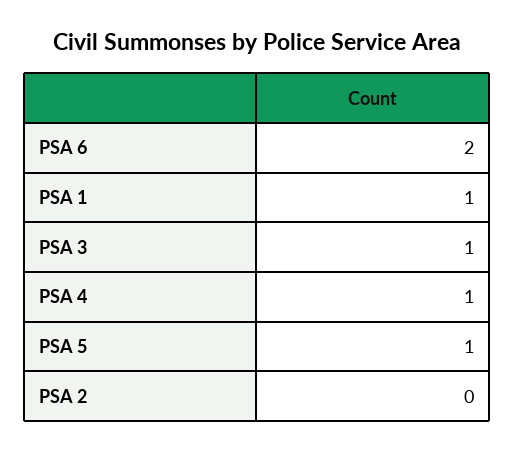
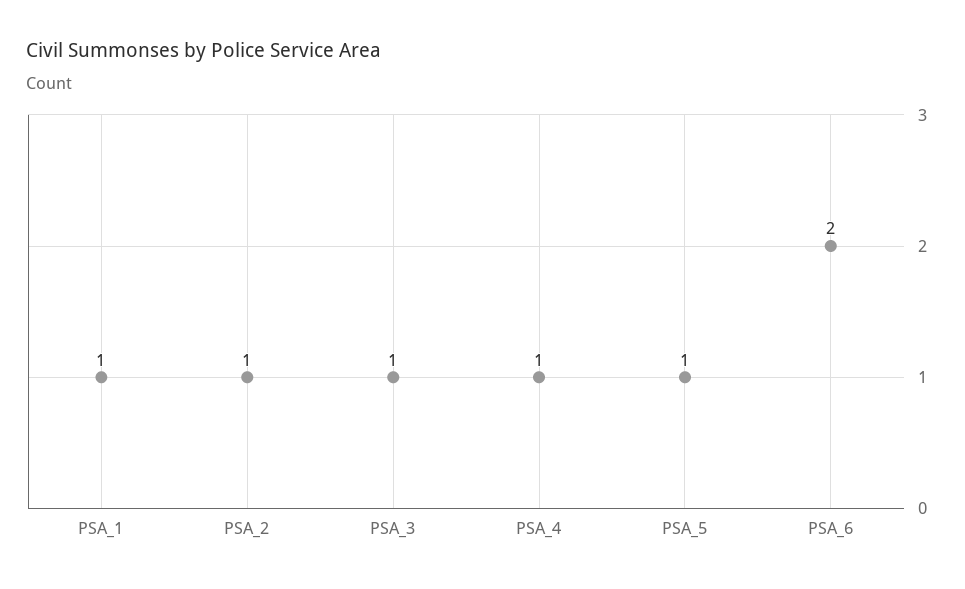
  {
    "PSA 6": 2,
    "PSA 1": 1,
    "PSA 3": 1,
    "PSA 4": 1,
    "PSA 5": 1,
-   "PSA 2": 0
+   "PSA 2": 1
  }

